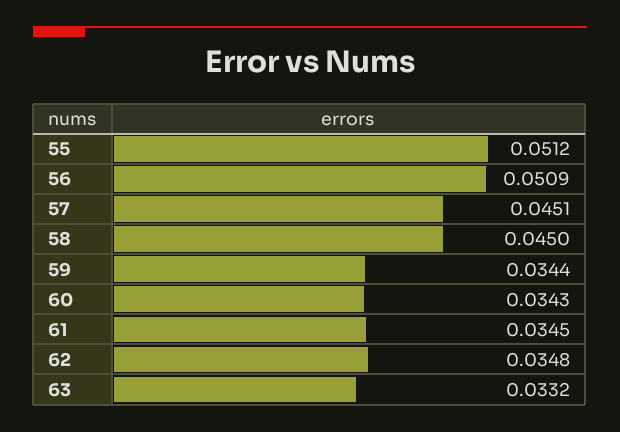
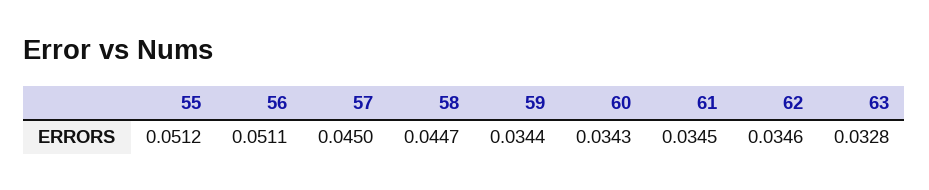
  {
    "55": 0.0512,
-   "56": 0.0509,
+   "56": 0.0511,
-   "57": 0.0451,
+   "57": 0.045,
-   "58": 0.045,
+   "58": 0.0447,
    "59": 0.0344,
    "60": 0.0343,
    "61": 0.0345,
-   "62": 0.0348,
+   "62": 0.0346,
-   "63": 0.0332
+   "63": 0.0328
  }

